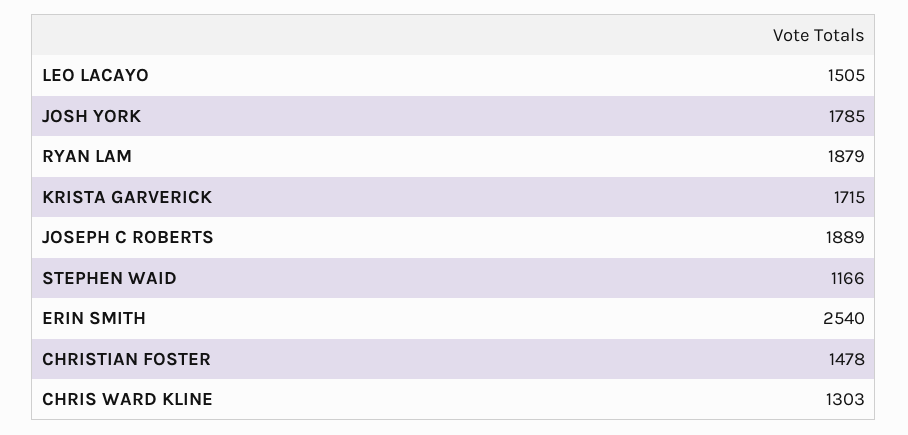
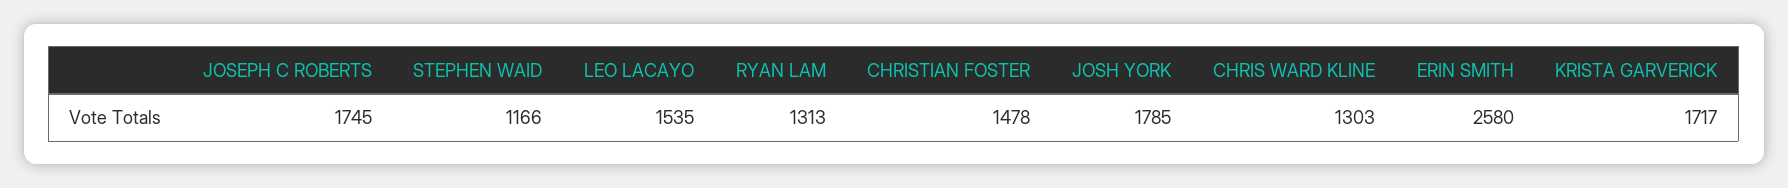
  {
-   "LEO LACAYO": 1505,
+   "LEO LACAYO": 1535,
    "JOSH YORK": 1785,
-   "RYAN LAM": 1879,
+   "RYAN LAM": 1313,
-   "KRISTA GARVERICK": 1715,
+   "KRISTA GARVERICK": 1717,
-   "JOSEPH C ROBERTS": 1889,
+   "JOSEPH C ROBERTS": 1745,
    "STEPHEN WAID": 1166,
-   "ERIN SMITH": 2540,
+   "ERIN SMITH": 2580,
    "CHRISTIAN FOSTER": 1478,
    "CHRIS WARD KLINE": 1303
  }

